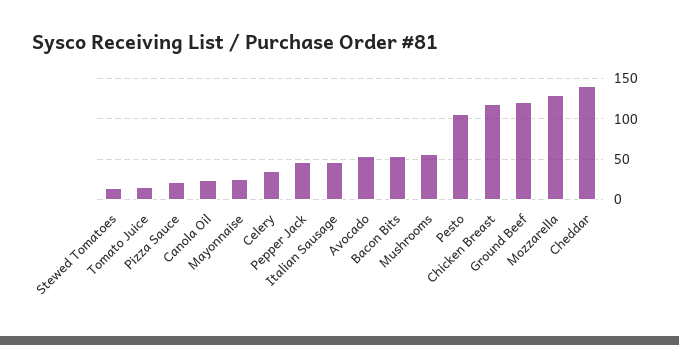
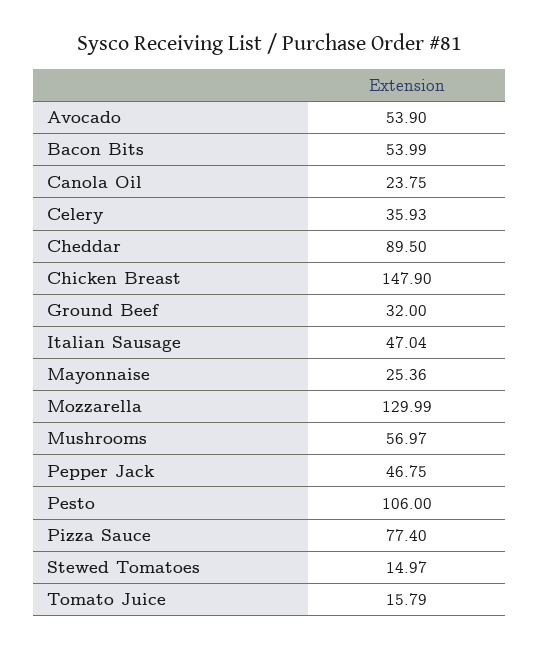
  {
    "Stewed Tomatoes": 14.97,
    "Tomato Juice": 15.79,
-   "Pizza Sauce": 20,
+   "Pizza Sauce": 77.4,
    "Canola Oil": 23.75,
    "Mayonnaise": 25.36,
    "Celery": 35.93,
    "Pepper Jack": 46.75,
    "Italian Sausage": 47.04,
    "Avocado": 53.9,
    "Bacon Bits": 53.99,
    "Mushrooms": 56.97,
    "Pesto": 106,
-   "Chicken Breast": 120,
+   "Chicken Breast": 147.9,
-   "Ground Beef": 120,
+   "Ground Beef": 32,
    "Mozzarella": 129.99,
-   "Cheddar": 140
+   "Cheddar": 89.5
  }

